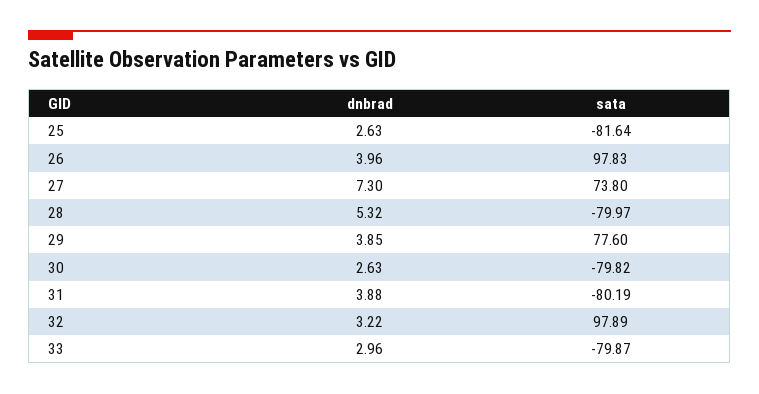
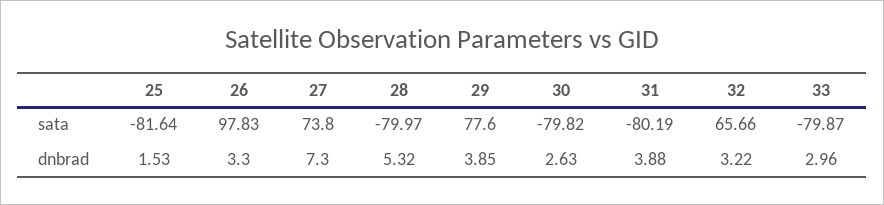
  {
    "dnbrad": {
-     "25": 2.63,
+     "25": 1.53,
-     "26": 3.96,
+     "26": 3.3,
      "27": 7.3,
      "28": 5.32,
      "29": 3.85,
      "30": 2.63,
      "31": 3.88,
      "32": 3.22,
      "33": 2.96
    },
    "sata": {
      "25": -81.64,
      "26": 97.83,
      "27": 73.8,
      "28": -79.97,
      "29": 77.6,
      "30": -79.82,
      "31": -80.19,
-     "32": 97.89,
+     "32": 65.66,
      "33": -79.87
    }
  }

